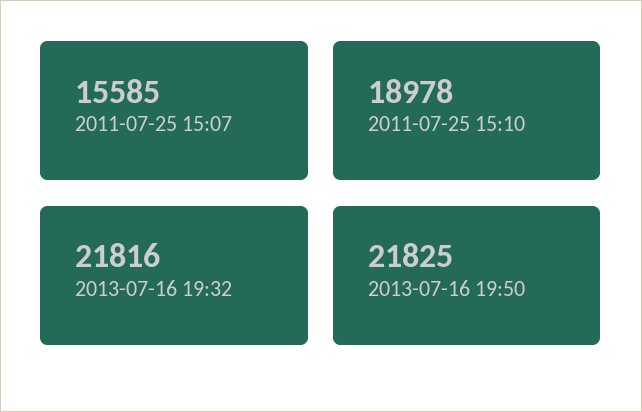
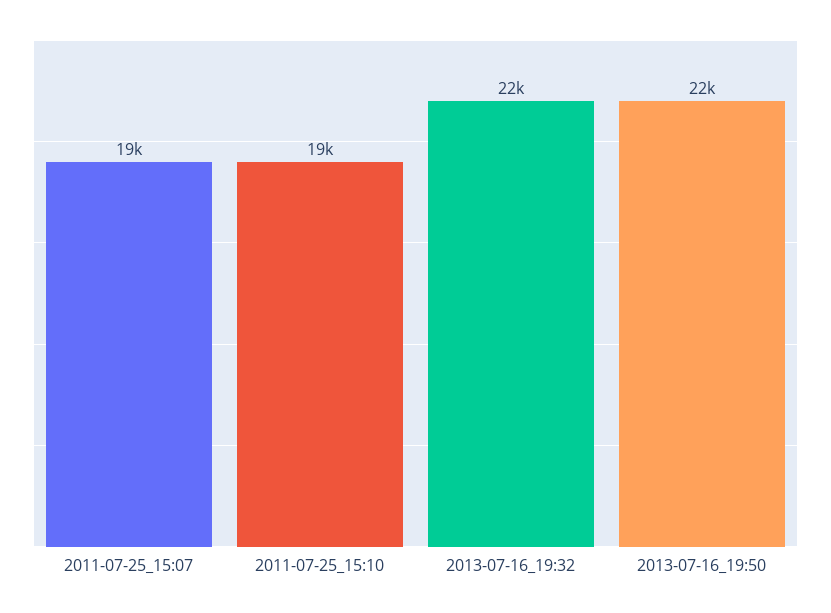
  {
-   "2011-07-25 15:07": 15585,
+   "2011-07-25 15:07": 19000,
    "2011-07-25 15:10": 18978,
    "2013-07-16 19:32": 21816,
    "2013-07-16 19:50": 21825
  }

